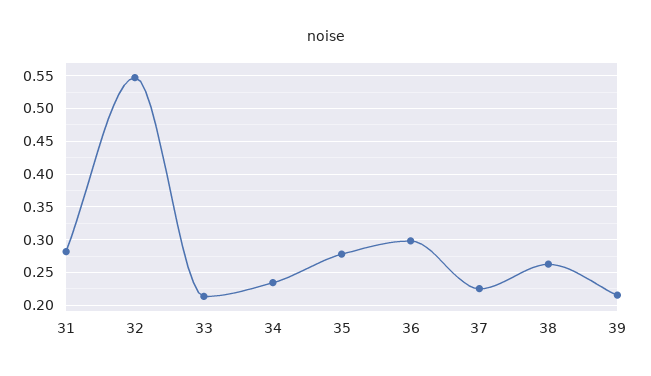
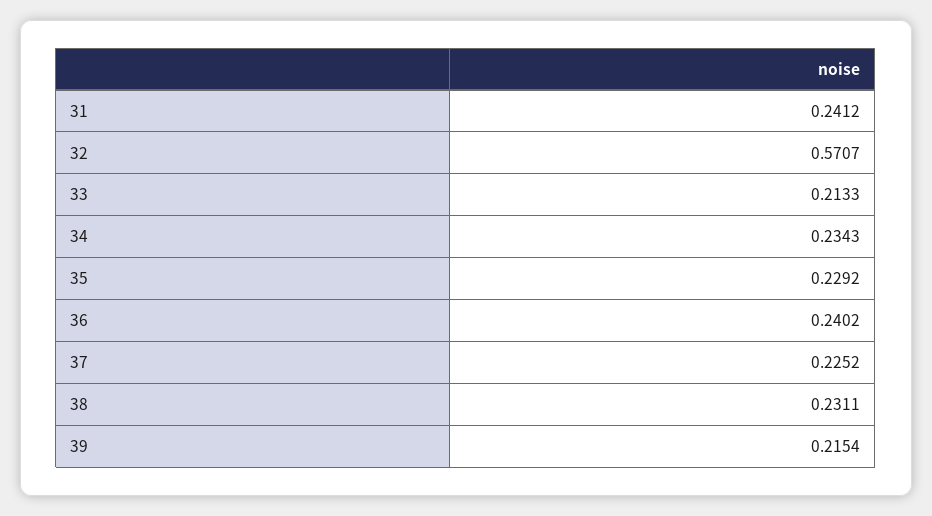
  {
-   "31": 0.28,
+   "31": 0.2412,
-   "32": 0.55,
+   "32": 0.5707,
    "33": 0.2133,
    "34": 0.2343,
-   "35": 0.28,
+   "35": 0.2292,
-   "36": 0.3,
+   "36": 0.2402,
    "37": 0.2252,
-   "38": 0.26,
+   "38": 0.2311,
    "39": 0.2154
  }

